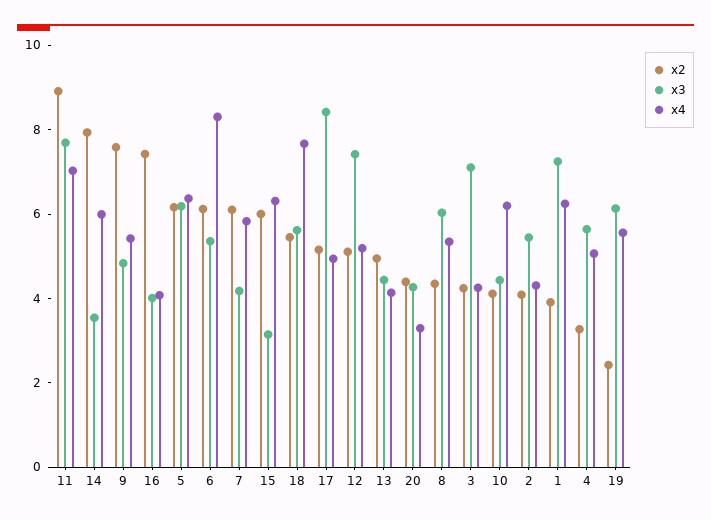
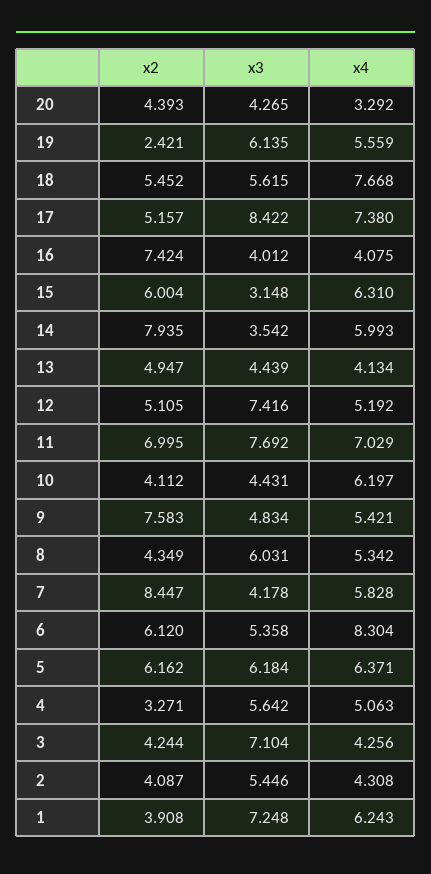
  {
    "x2": {
-     "11": 9,
+     "11": 6.995,
      "14": 7.935,
      "9": 7.583,
      "16": 7.424,
      "5": 6.162,
      "6": 6.12,
-     "7": 6,
+     "7": 8.447,
      "15": 6.004,
      "18": 5.452,
      "17": 5.157,
      "12": 5.105,
      "13": 4.947,
      "20": 4.393,
      "8": 4.349,
      "3": 4.244,
      "10": 4.112,
      "2": 4.087,
      "1": 3.908,
      "4": 3.271,
      "19": 2.421
    },
    "x3": {
      "11": 7.692,
      "14": 3.542,
      "9": 4.834,
      "16": 4.012,
      "5": 6.184,
      "6": 5.358,
      "7": 4.178,
      "15": 3.148,
      "18": 5.615,
      "17": 8.422,
      "12": 7.416,
      "13": 4.439,
      "20": 4.265,
      "8": 6.031,
      "3": 7.104,
      "10": 4.431,
      "2": 5.446,
      "1": 7.248,
      "4": 5.642,
      "19": 6.135
    },
    "x4": {
      "11": 7.029,
      "14": 5.993,
      "9": 5.421,
      "16": 4.075,
      "5": 6.371,
      "6": 8.304,
      "7": 5.828,
      "15": 6.31,
      "18": 7.668,
-     "17": 5,
+     "17": 7.38,
      "12": 5.192,
      "13": 4.134,
      "20": 3.292,
      "8": 5.342,
      "3": 4.256,
      "10": 6.197,
      "2": 4.308,
      "1": 6.243,
      "4": 5.063,
      "19": 5.559
    }
  }

